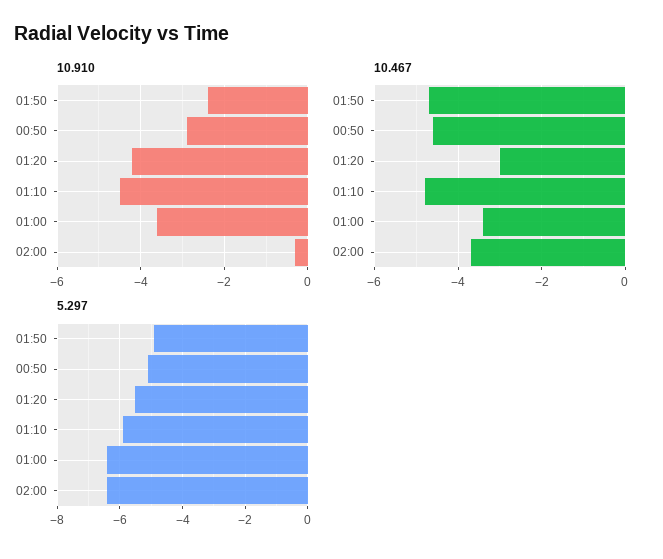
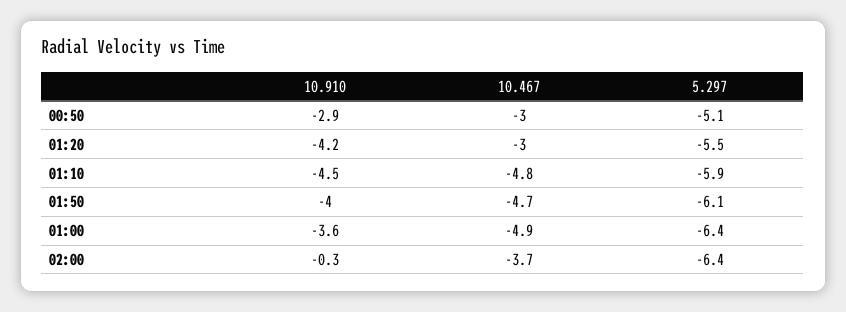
  {
    "10.910": {
-     "01:50": -2.5,
+     "01:50": -4,
      "00:50": -2.9,
      "01:20": -4.2,
      "01:10": -4.5,
      "01:00": -3.6,
      "02:00": -0.3
    },
    "10.467": {
      "01:50": -4.7,
-     "00:50": -4.5,
+     "00:50": -3,
      "01:20": -3,
      "01:10": -4.8,
-     "01:00": -3.5,
+     "01:00": -4.9,
      "02:00": -3.7
    },
    "5.297": {
-     "01:50": -5,
+     "01:50": -6.1,
      "00:50": -5.1,
      "01:20": -5.5,
      "01:10": -5.9,
      "01:00": -6.4,
      "02:00": -6.4
    }
  }

